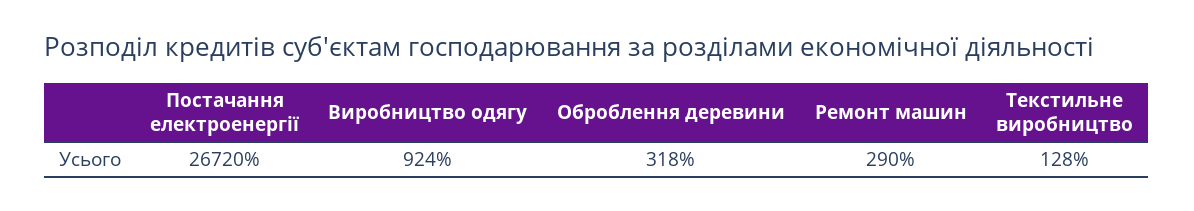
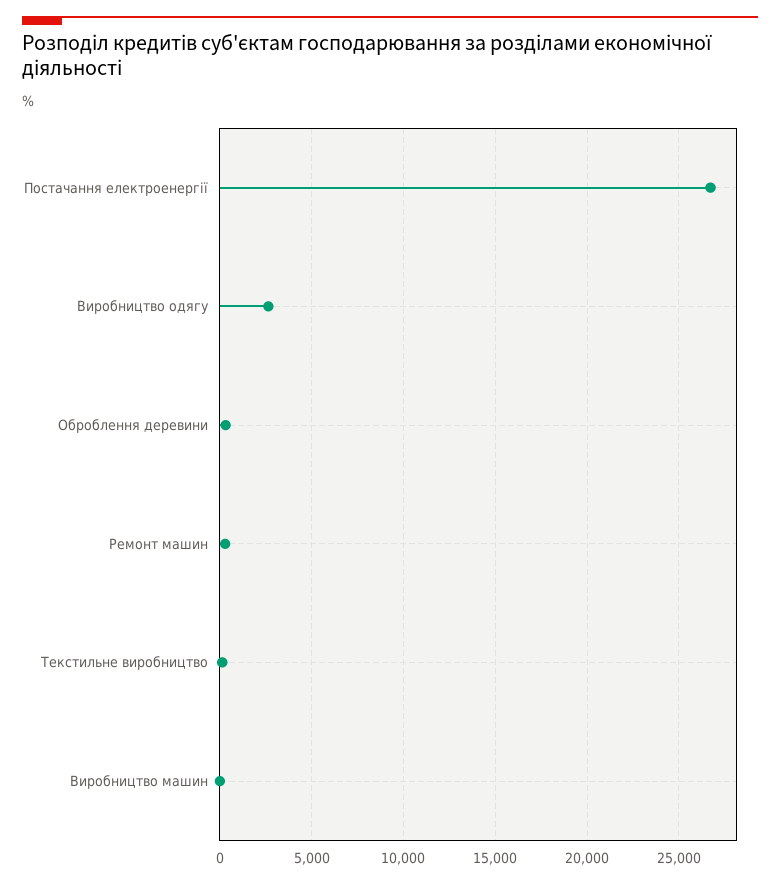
  {
    "Постачання електроенергії": 26720,
-   "Виробництво одягу": 924,
+   "Виробництво одягу": 2500,
    "Оброблення деревини": 318,
    "Ремонт машин": 290,
-   "Текстильне виробництво": 128
+   "Текстильне виробництво": 128,
+   "Виробництво машин": 0
  }

